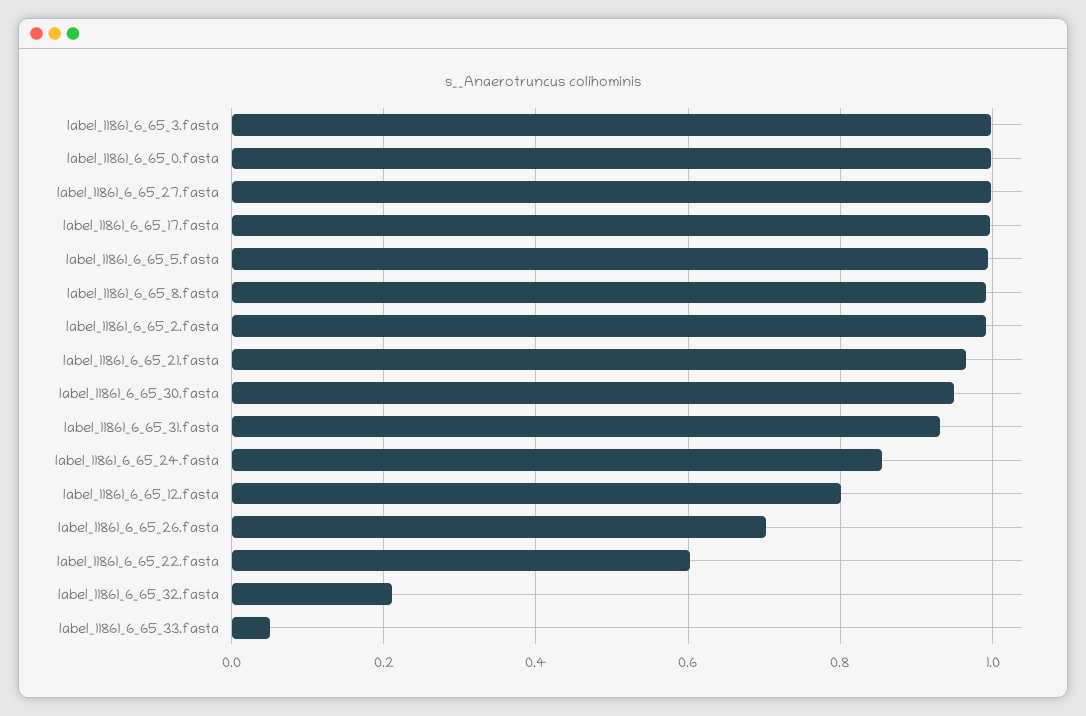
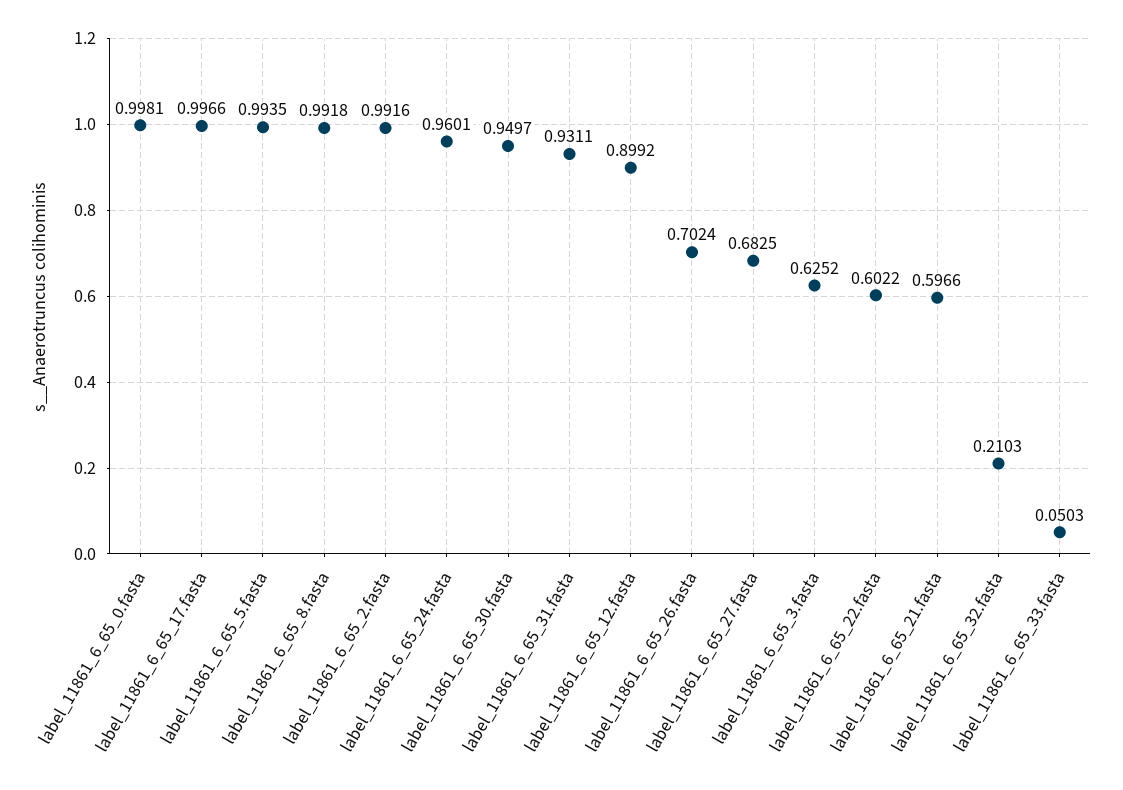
  {
-   "label_11861_6_65_3.fasta": 1,
+   "label_11861_6_65_3.fasta": 0.6252,
    "label_11861_6_65_0.fasta": 0.9981,
-   "label_11861_6_65_27.fasta": 1,
+   "label_11861_6_65_27.fasta": 0.6825,
    "label_11861_6_65_17.fasta": 0.9966,
    "label_11861_6_65_5.fasta": 0.9935,
    "label_11861_6_65_8.fasta": 0.9918,
    "label_11861_6_65_2.fasta": 0.9916,
-   "label_11861_6_65_21.fasta": 0.96,
+   "label_11861_6_65_21.fasta": 0.5966,
    "label_11861_6_65_30.fasta": 0.9497,
    "label_11861_6_65_31.fasta": 0.9311,
-   "label_11861_6_65_24.fasta": 0.86,
+   "label_11861_6_65_24.fasta": 0.9601,
-   "label_11861_6_65_12.fasta": 0.8,
+   "label_11861_6_65_12.fasta": 0.8992,
    "label_11861_6_65_26.fasta": 0.7024,
    "label_11861_6_65_22.fasta": 0.6022,
    "label_11861_6_65_32.fasta": 0.2103,
    "label_11861_6_65_33.fasta": 0.0503
  }

